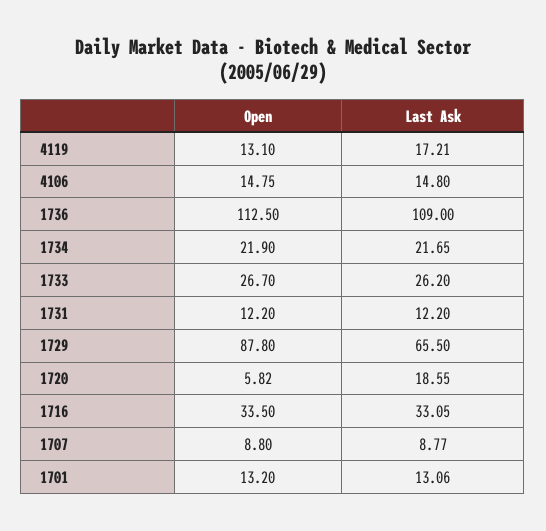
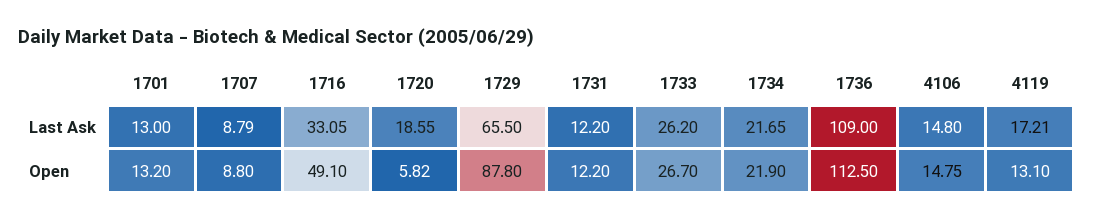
  {
    "Open": {
      "4119": 13.1,
      "4106": 14.75,
      "1736": 112.5,
      "1734": 21.9,
      "1733": 26.7,
      "1731": 12.2,
      "1729": 87.8,
      "1720": 5.82,
-     "1716": 33.5,
+     "1716": 49.1,
      "1707": 8.8,
      "1701": 13.2
    },
    "Last Ask": {
      "4119": 17.21,
      "4106": 14.8,
      "1736": 109,
      "1734": 21.65,
      "1733": 26.2,
      "1731": 12.2,
      "1729": 65.5,
      "1720": 18.55,
      "1716": 33.05,
-     "1707": 8.77,
+     "1707": 8.79,
-     "1701": 13.06
+     "1701": 13
    }
  }

